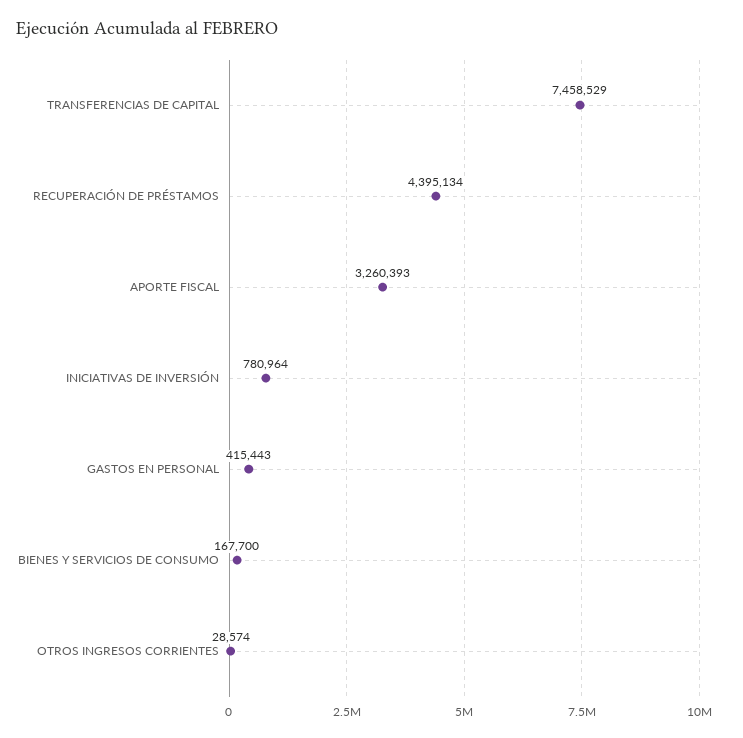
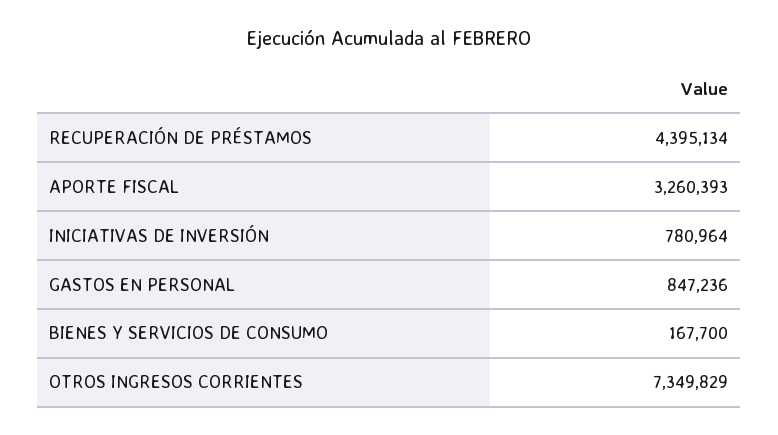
  {
-   "TRANSFERENCIAS DE CAPITAL": 7458529,
    "RECUPERACIÓN DE PRÉSTAMOS": 4395134,
    "APORTE FISCAL": 3260393,
    "INICIATIVAS DE INVERSIÓN": 780964,
-   "GASTOS EN PERSONAL": 415443,
+   "GASTOS EN PERSONAL": 847236,
    "BIENES Y SERVICIOS DE CONSUMO": 167700,
-   "OTROS INGRESOS CORRIENTES": 28574
+   "OTROS INGRESOS CORRIENTES": 7349829
  }

